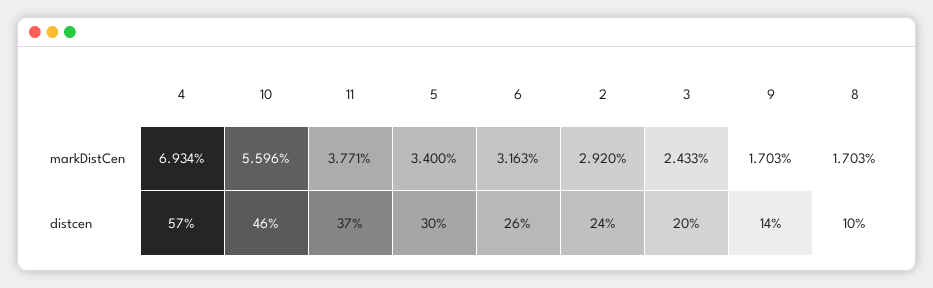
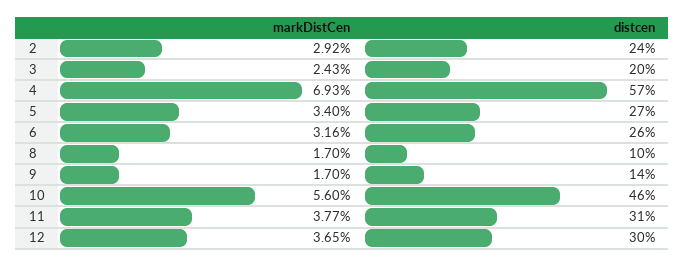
  {
    "4": {
      "markDistCen": 6.934,
      "distcen": 57
    },
    "10": {
      "markDistCen": 5.596,
      "distcen": 46
    },
    "11": {
      "markDistCen": 3.771,
-     "distcen": 37
+     "distcen": 31
    },
    "5": {
      "markDistCen": 3.4,
-     "distcen": 30
+     "distcen": 27
    },
    "6": {
      "markDistCen": 3.163,
      "distcen": 26
    },
    "2": {
      "markDistCen": 2.92,
      "distcen": 24
    },
    "3": {
      "markDistCen": 2.433,
      "distcen": 20
    },
    "9": {
      "markDistCen": 1.703,
      "distcen": 14
    },
    "8": {
      "markDistCen": 1.703,
      "distcen": 10
-   }
+   },
+   "12": {
+     "markDistCen": 3.65,
+     "distcen": 30
+   }
  }

